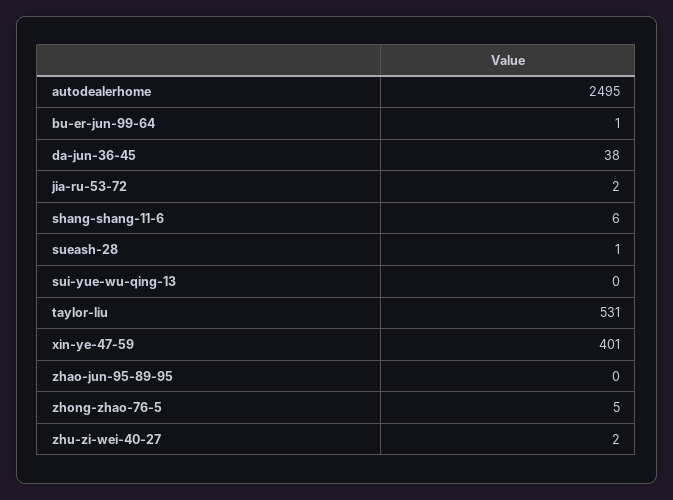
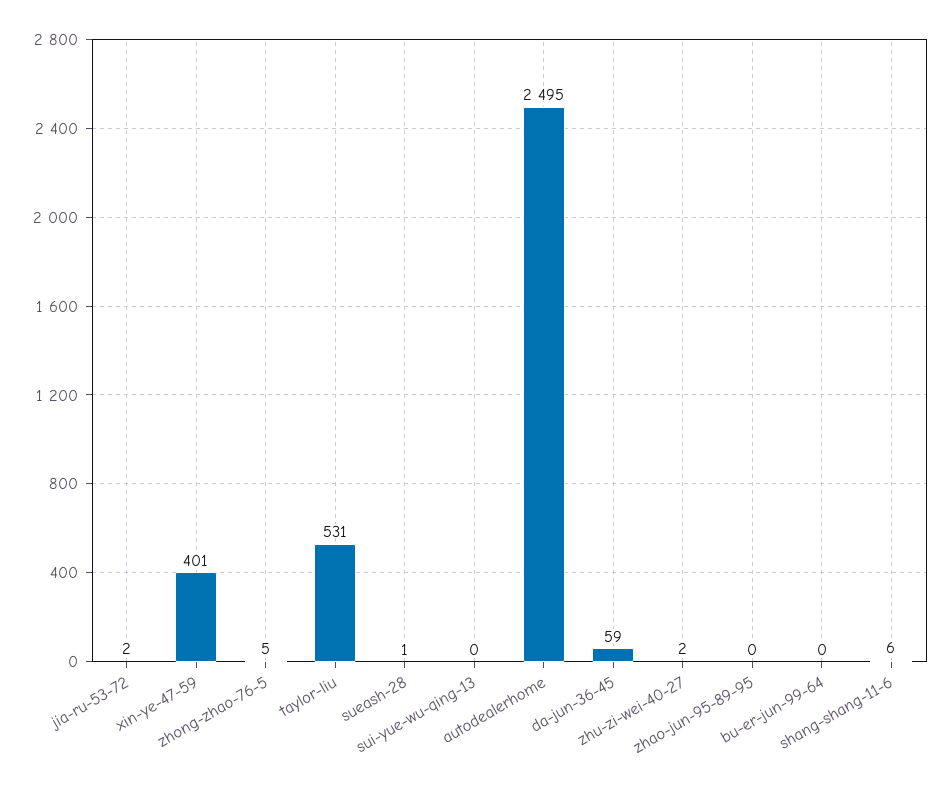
  {
    "autodealerhome": 2495,
-   "bu-er-jun-99-64": 1,
+   "bu-er-jun-99-64": 0,
-   "da-jun-36-45": 38,
+   "da-jun-36-45": 59,
    "jia-ru-53-72": 2,
    "shang-shang-11-6": 6,
    "sueash-28": 1,
    "sui-yue-wu-qing-13": 0,
    "taylor-liu": 531,
    "xin-ye-47-59": 401,
    "zhao-jun-95-89-95": 0,
    "zhong-zhao-76-5": 5,
    "zhu-zi-wei-40-27": 2
  }

